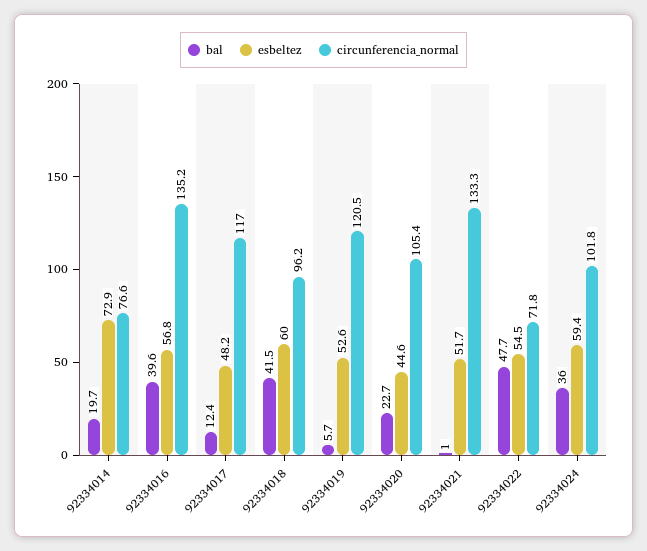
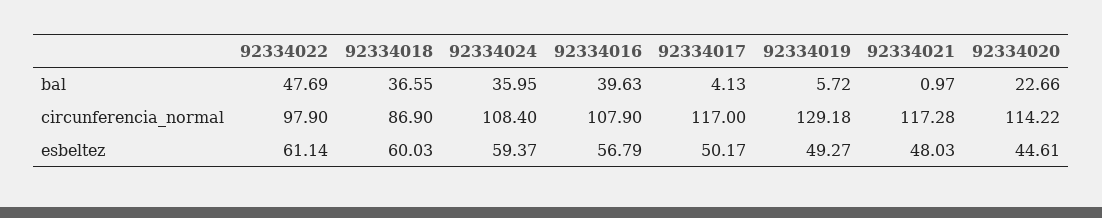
  {
    "bal": {
-     "92334014": 19.7,
      "92334016": 39.63,
-     "92334017": 12.4,
+     "92334017": 4.13,
-     "92334018": 41.5,
+     "92334018": 36.55,
      "92334019": 5.72,
      "92334020": 22.66,
      "92334021": 0.97,
      "92334022": 47.69,
      "92334024": 35.95
    },
    "esbeltez": {
-     "92334014": 72.9,
      "92334016": 56.79,
-     "92334017": 48.2,
+     "92334017": 50.17,
      "92334018": 60.03,
-     "92334019": 52.6,
+     "92334019": 49.27,
      "92334020": 44.61,
-     "92334021": 51.7,
+     "92334021": 48.03,
-     "92334022": 54.5,
+     "92334022": 61.14,
      "92334024": 59.37
    },
    "circunferencia_normal": {
-     "92334014": 76.6,
-     "92334016": 135.2,
+     "92334016": 107.9,
      "92334017": 117,
-     "92334018": 96.2,
+     "92334018": 86.9,
-     "92334019": 120.5,
+     "92334019": 129.18,
-     "92334020": 105.4,
+     "92334020": 114.22,
-     "92334021": 133.3,
+     "92334021": 117.28,
-     "92334022": 71.8,
+     "92334022": 97.9,
-     "92334024": 101.8
+     "92334024": 108.4
    }
  }

